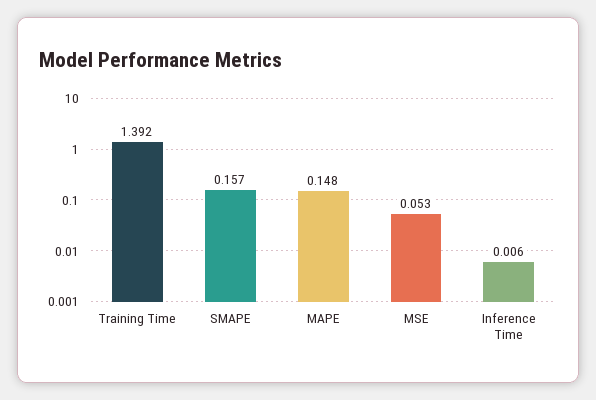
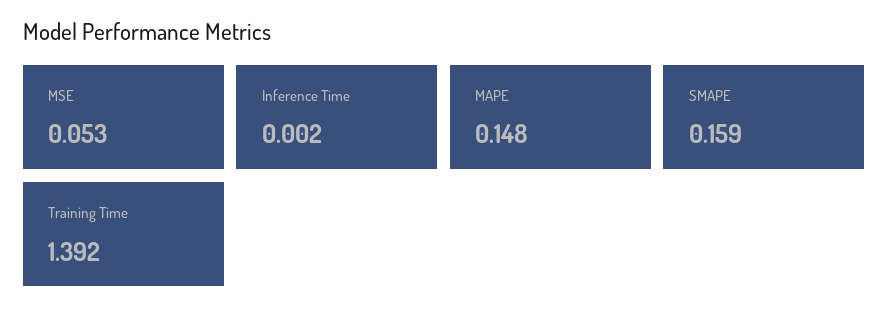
  {
    "Training Time": 1.392,
-   "SMAPE": 0.157,
+   "SMAPE": 0.159,
    "MAPE": 0.148,
    "MSE": 0.053,
-   "Inference Time": 0.006
+   "Inference Time": 0.002
  }

